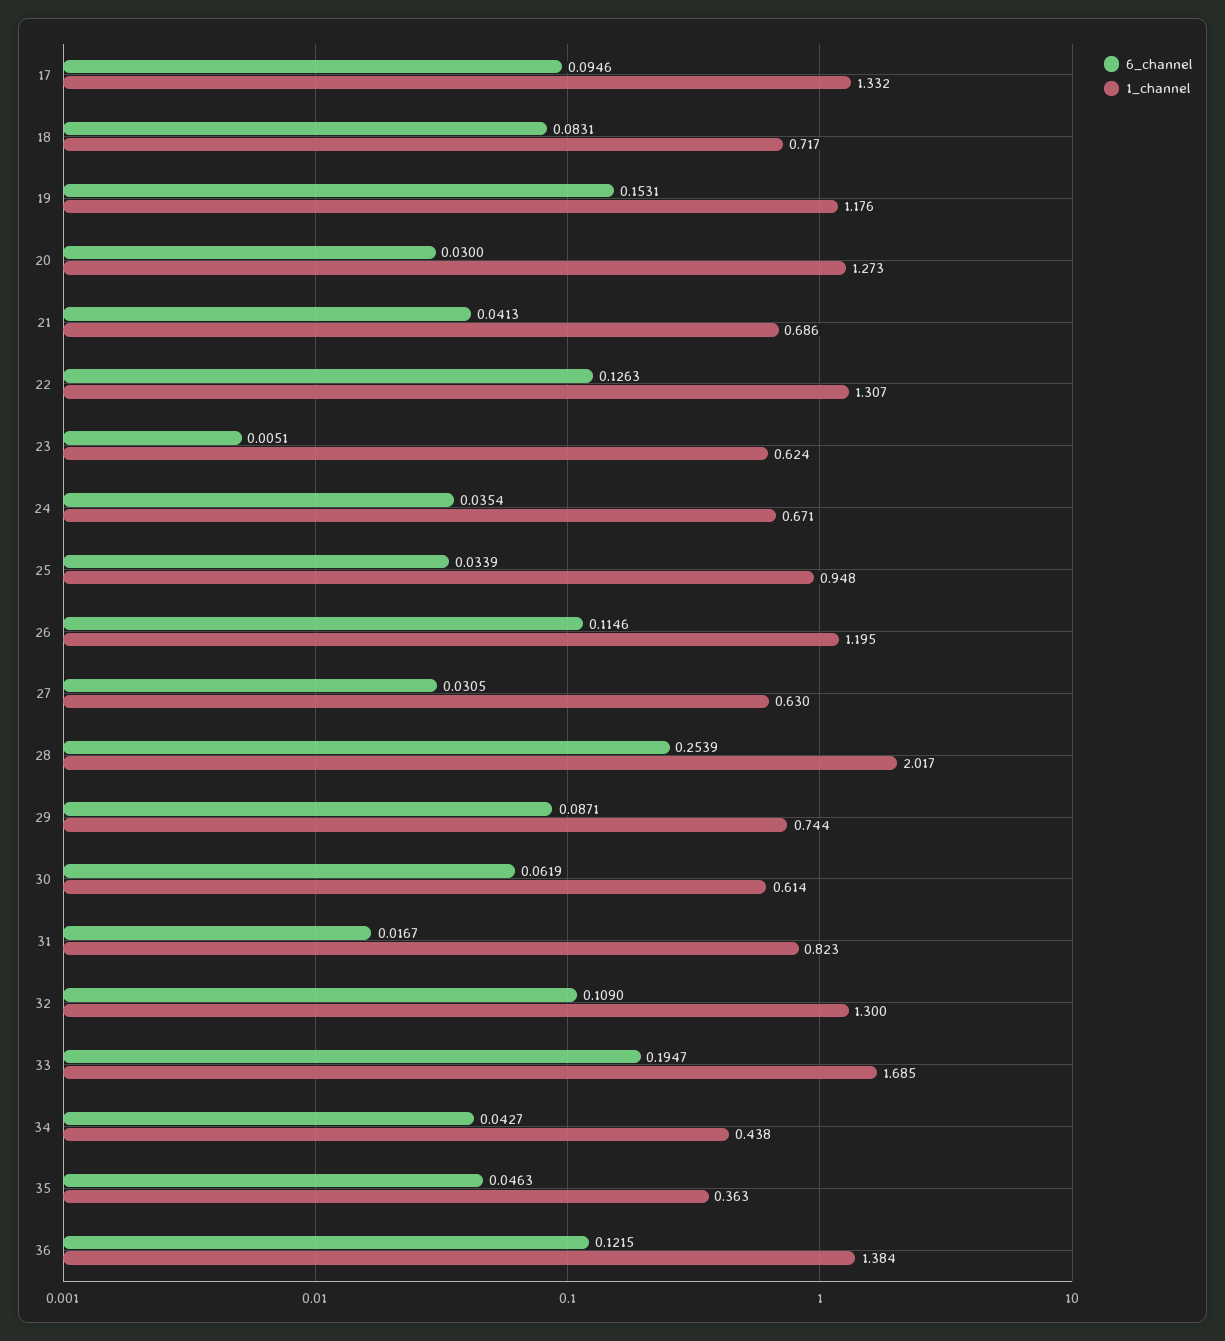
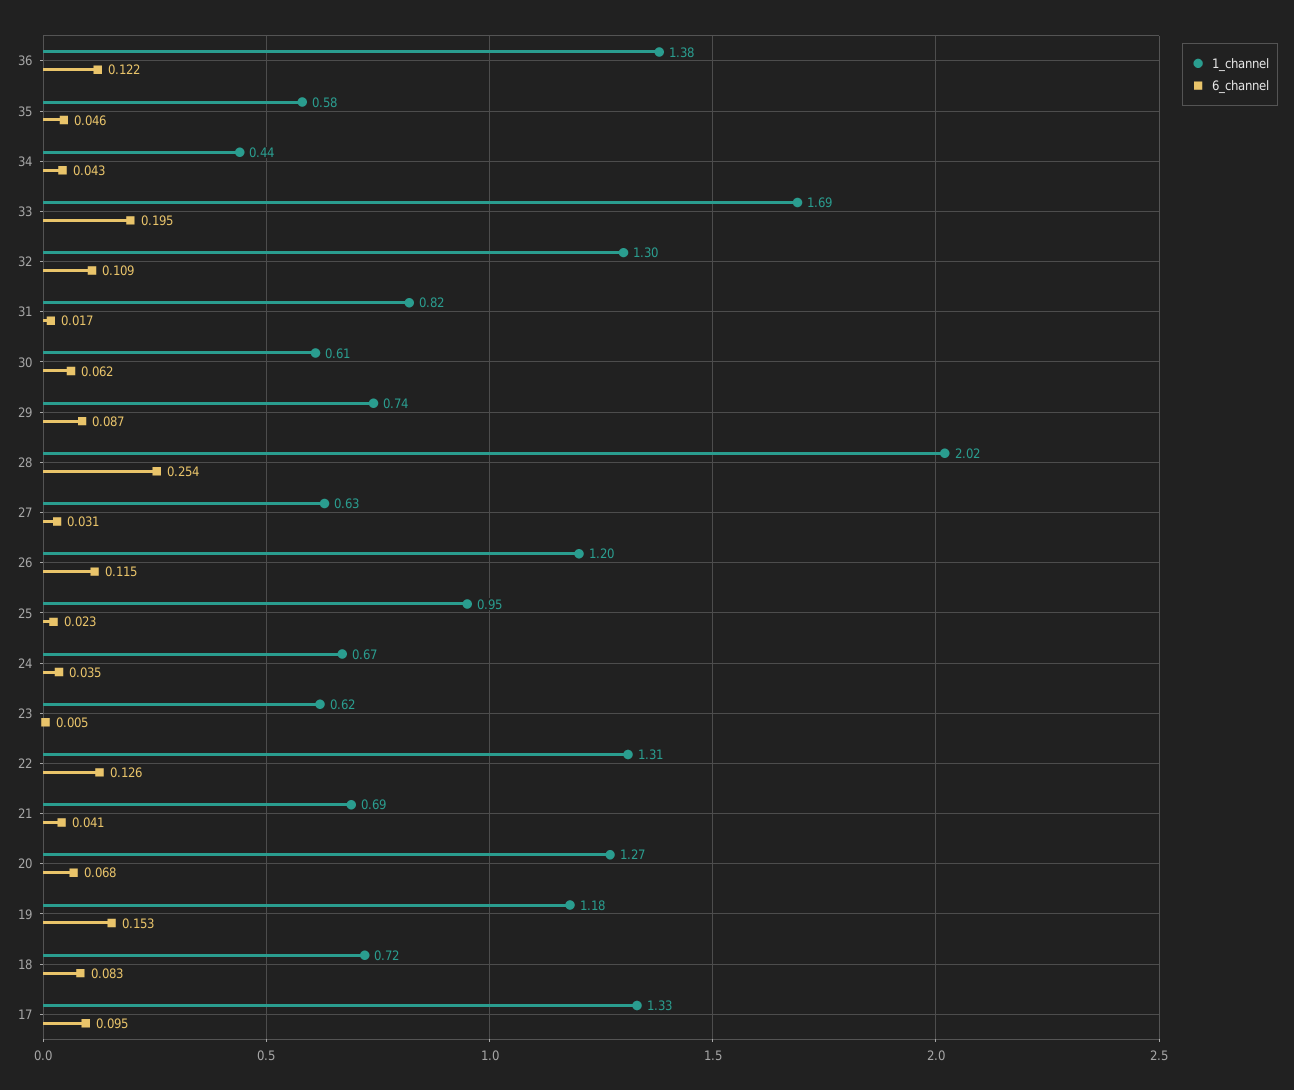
  {
    "6_channel": {
      "17": 0.0946,
      "18": 0.0831,
      "19": 0.1531,
-     "20": 0.03,
+     "20": 0.068,
      "21": 0.0413,
      "22": 0.1263,
      "23": 0.0051,
      "24": 0.0354,
-     "25": 0.0339,
+     "25": 0.023,
      "26": 0.1146,
      "27": 0.0305,
      "28": 0.2539,
      "29": 0.0871,
      "30": 0.0619,
      "31": 0.0167,
      "32": 0.109,
      "33": 0.1947,
      "34": 0.0427,
      "35": 0.0463,
      "36": 0.1215
    },
    "1_channel": {
      "17": 1.332,
      "18": 0.717,
      "19": 1.176,
      "20": 1.273,
      "21": 0.686,
      "22": 1.307,
      "23": 0.624,
      "24": 0.671,
      "25": 0.948,
      "26": 1.195,
      "27": 0.63,
      "28": 2.017,
      "29": 0.744,
      "30": 0.614,
      "31": 0.823,
      "32": 1.3,
      "33": 1.685,
      "34": 0.438,
-     "35": 0.363,
+     "35": 0.58,
      "36": 1.384
    }
  }

